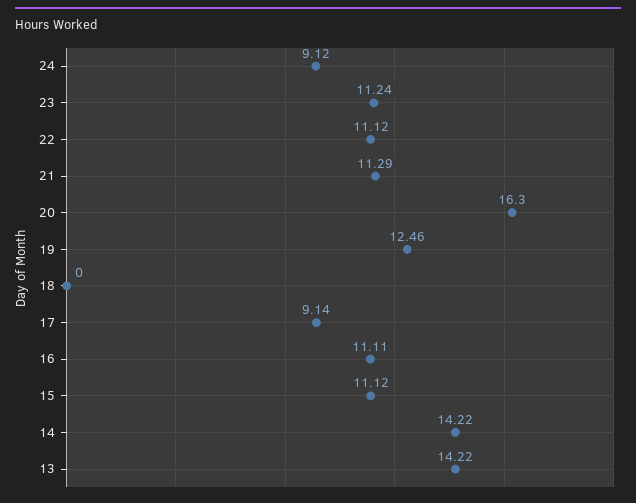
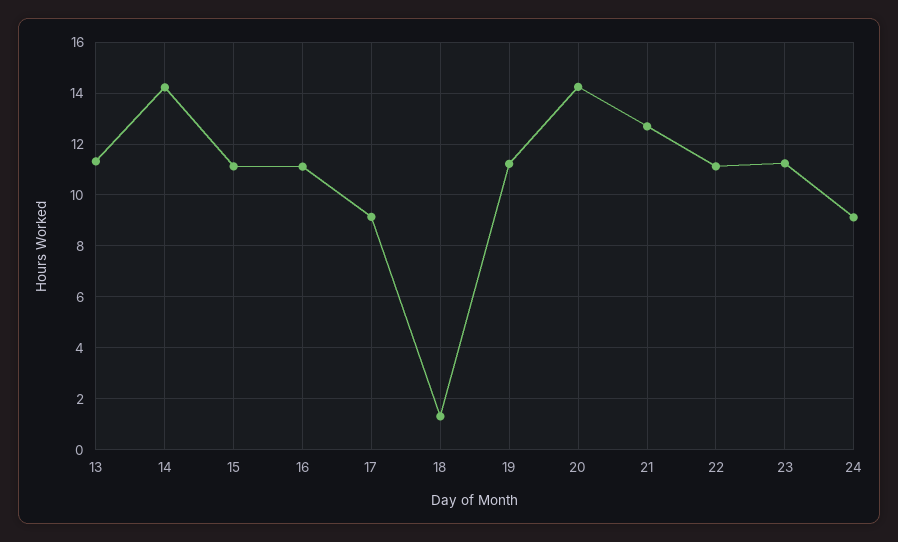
  {
    "24": 9.12,
    "23": 11.24,
    "22": 11.12,
-   "21": 11.29,
+   "21": 12.75,
-   "20": 16.3,
+   "20": 14.25,
-   "19": 12.46,
+   "19": 11.25,
-   "18": 0,
+   "18": 1.25,
    "17": 9.14,
    "16": 11.11,
    "15": 11.12,
    "14": 14.22,
-   "13": 14.22
+   "13": 11.25
  }

